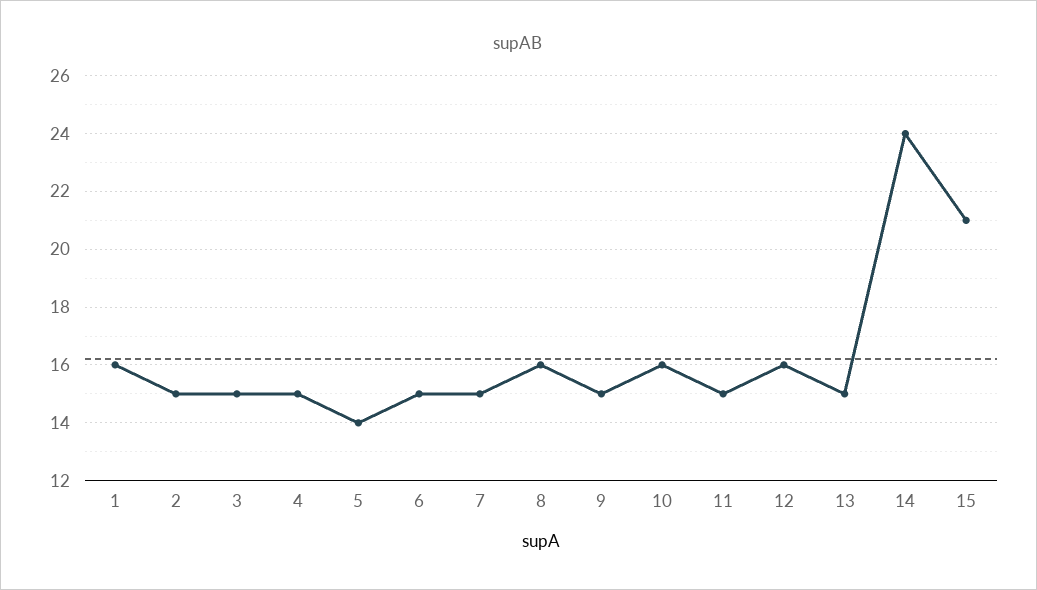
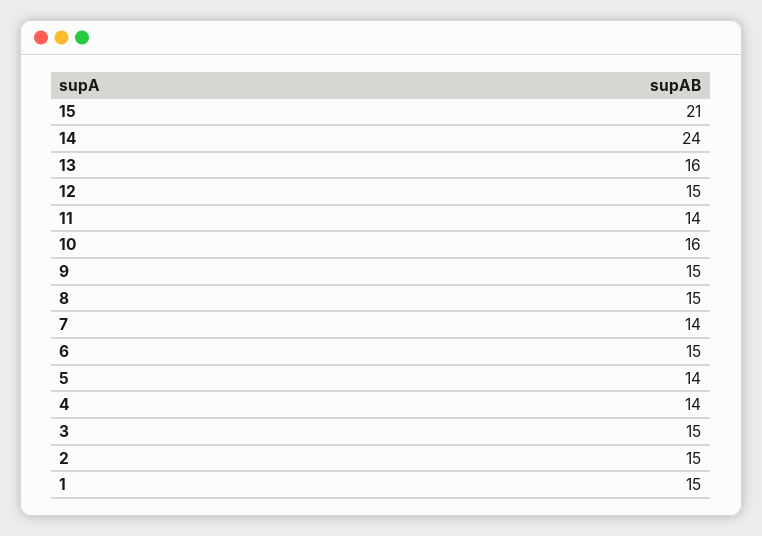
  {
-   "1": 16,
+   "1": 15,
    "2": 15,
    "3": 15,
-   "4": 15,
+   "4": 14,
    "5": 14,
    "6": 15,
-   "7": 15,
+   "7": 14,
-   "8": 16,
+   "8": 15,
    "9": 15,
    "10": 16,
-   "11": 15,
+   "11": 14,
-   "12": 16,
+   "12": 15,
-   "13": 15,
+   "13": 16,
    "14": 24,
    "15": 21
  }

